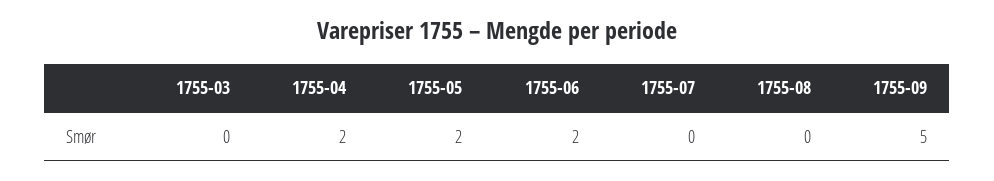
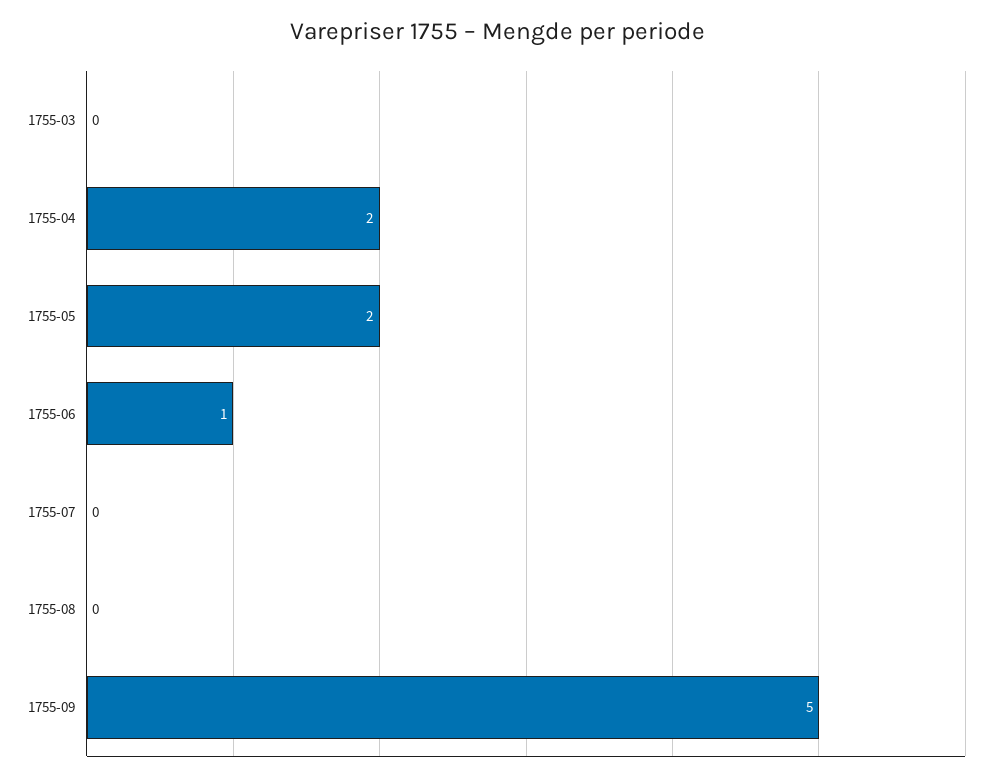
  {
    "1755-03": 0,
    "1755-04": 2,
    "1755-05": 2,
-   "1755-06": 2,
+   "1755-06": 1,
    "1755-07": 0,
    "1755-08": 0,
    "1755-09": 5
  }

